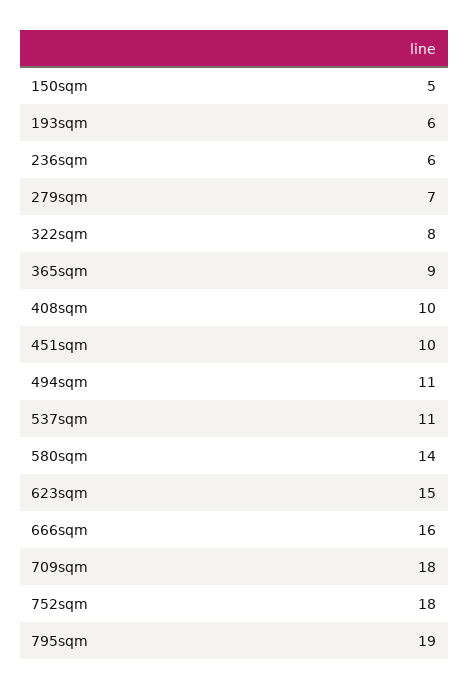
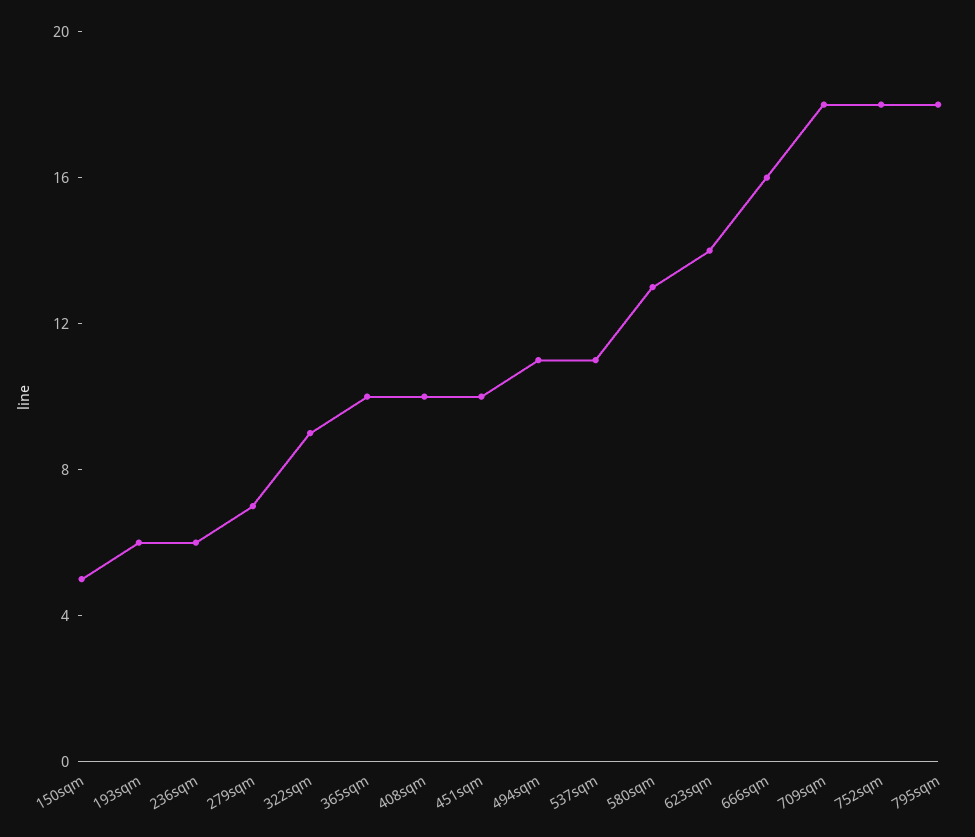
  {
    "150sqm": 5,
    "193sqm": 6,
    "236sqm": 6,
    "279sqm": 7,
-   "322sqm": 8,
+   "322sqm": 9,
-   "365sqm": 9,
+   "365sqm": 10,
    "408sqm": 10,
    "451sqm": 10,
    "494sqm": 11,
    "537sqm": 11,
-   "580sqm": 14,
+   "580sqm": 13,
-   "623sqm": 15,
+   "623sqm": 14,
    "666sqm": 16,
    "709sqm": 18,
    "752sqm": 18,
-   "795sqm": 19
+   "795sqm": 18
  }

